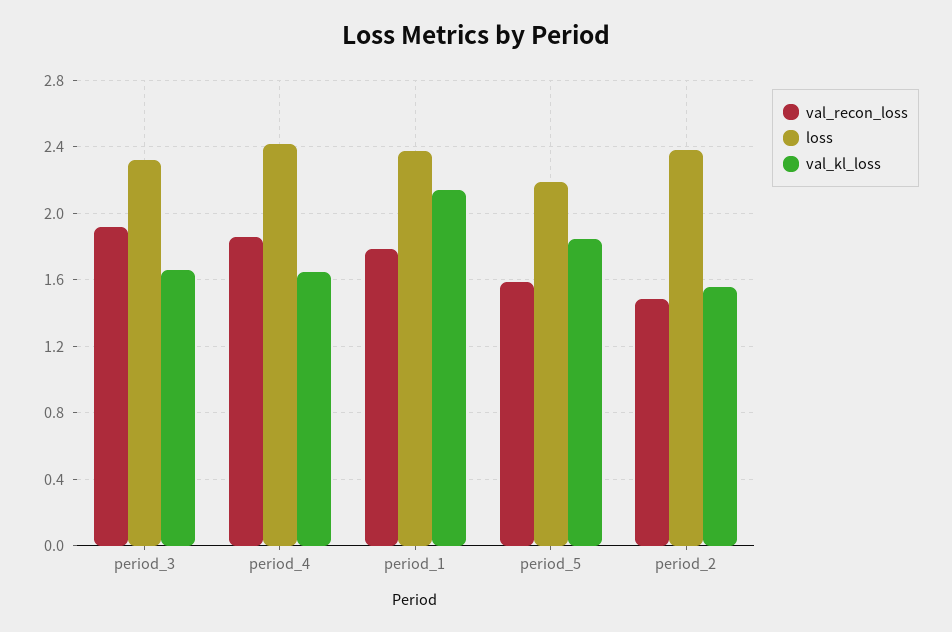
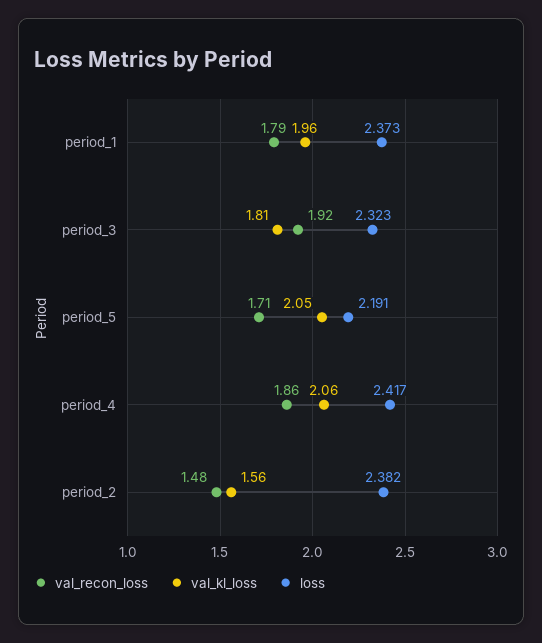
  {
    "val_recon_loss": {
      "period_3": 1.92,
      "period_4": 1.86,
      "period_1": 1.79,
-     "period_5": 1.6,
+     "period_5": 1.71,
      "period_2": 1.48
    },
    "loss": {
      "period_3": 2.323,
      "period_4": 2.417,
      "period_1": 2.373,
      "period_5": 2.191,
      "period_2": 2.382
    },
    "val_kl_loss": {
-     "period_3": 1.65,
+     "period_3": 1.81,
-     "period_4": 1.65,
+     "period_4": 2.06,
-     "period_1": 2.15,
+     "period_1": 1.96,
-     "period_5": 1.85,
+     "period_5": 2.05,
      "period_2": 1.56
    }
  }

